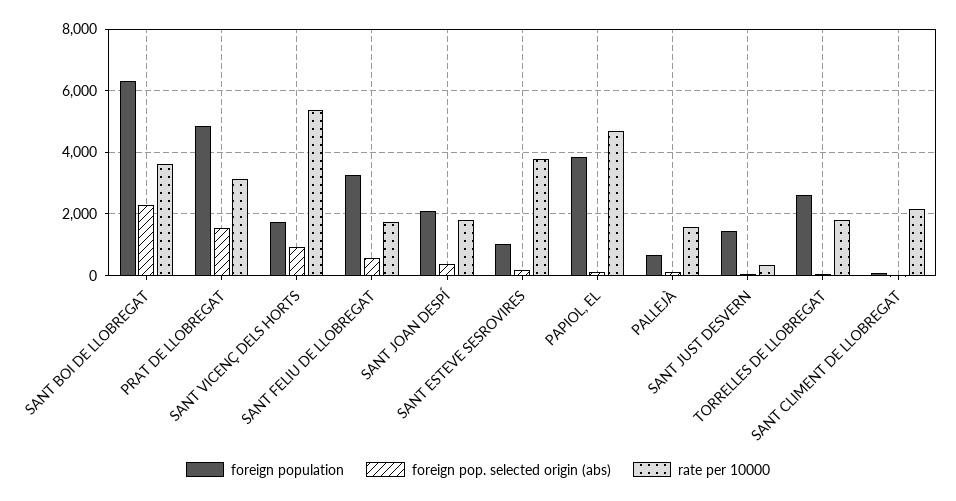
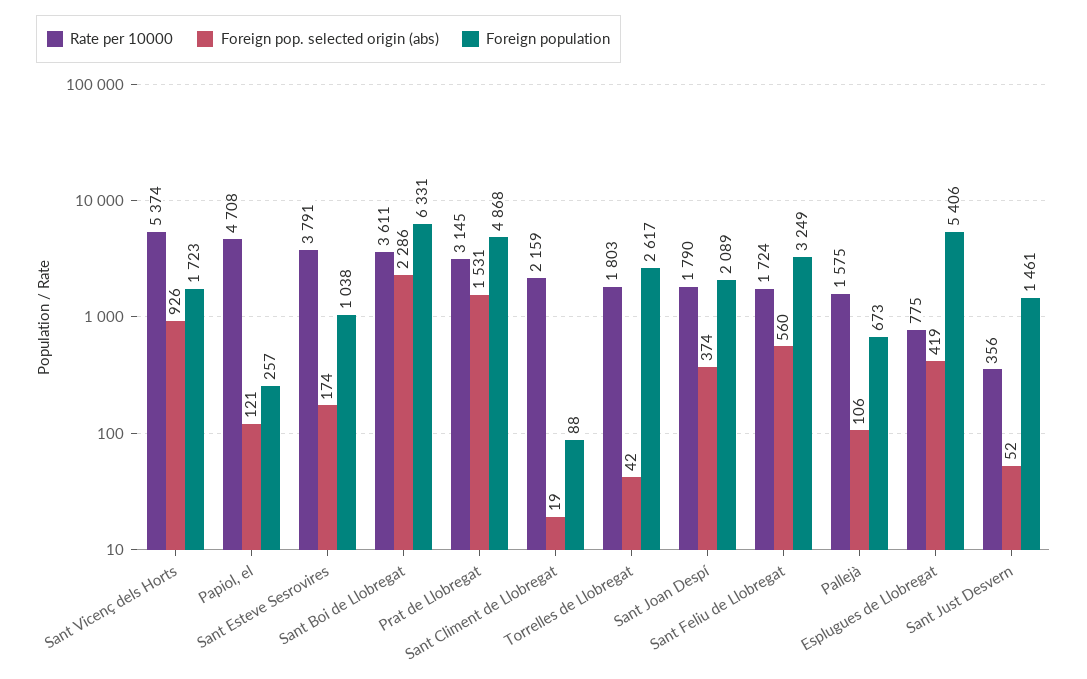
  {
    "foreign population": {
      "SANT BOI DE LLOBREGAT": 6331,
      "PRAT DE LLOBREGAT": 4868,
      "SANT VICENÇ DELS HORTS": 1723,
      "SANT FELIU DE LLOBREGAT": 3249,
      "SANT JOAN DESPÍ": 2089,
      "SANT ESTEVE SESROVIRES": 1038,
-     "PAPIOL, EL": 3800,
+     "PAPIOL, EL": 257,
      "PALLEJÀ": 673,
      "SANT JUST DESVERN": 1461,
      "TORRELLES DE LLOBREGAT": 2617,
-     "SANT CLIMENT DE LLOBREGAT": 88
+     "SANT CLIMENT DE LLOBREGAT": 88,
+     "Esplugues de Llobregat": 5406
    },
    "foreign pop. selected origin (abs)": {
      "SANT BOI DE LLOBREGAT": 2286,
      "PRAT DE LLOBREGAT": 1531,
      "SANT VICENÇ DELS HORTS": 926,
      "SANT FELIU DE LLOBREGAT": 560,
      "SANT JOAN DESPÍ": 374,
      "SANT ESTEVE SESROVIRES": 174,
      "PAPIOL, EL": 121,
      "PALLEJÀ": 106,
      "SANT JUST DESVERN": 52,
      "TORRELLES DE LLOBREGAT": 42,
-     "SANT CLIMENT DE LLOBREGAT": 19
+     "SANT CLIMENT DE LLOBREGAT": 19,
+     "Esplugues de Llobregat": 419
    },
    "rate per 10000": {
      "SANT BOI DE LLOBREGAT": 3611,
      "PRAT DE LLOBREGAT": 3145,
      "SANT VICENÇ DELS HORTS": 5374,
      "SANT FELIU DE LLOBREGAT": 1724,
      "SANT JOAN DESPÍ": 1790,
      "SANT ESTEVE SESROVIRES": 3791,
      "PAPIOL, EL": 4708,
      "PALLEJÀ": 1575,
      "SANT JUST DESVERN": 356,
      "TORRELLES DE LLOBREGAT": 1803,
-     "SANT CLIMENT DE LLOBREGAT": 2159
+     "SANT CLIMENT DE LLOBREGAT": 2159,
+     "Esplugues de Llobregat": 775
    }
  }

